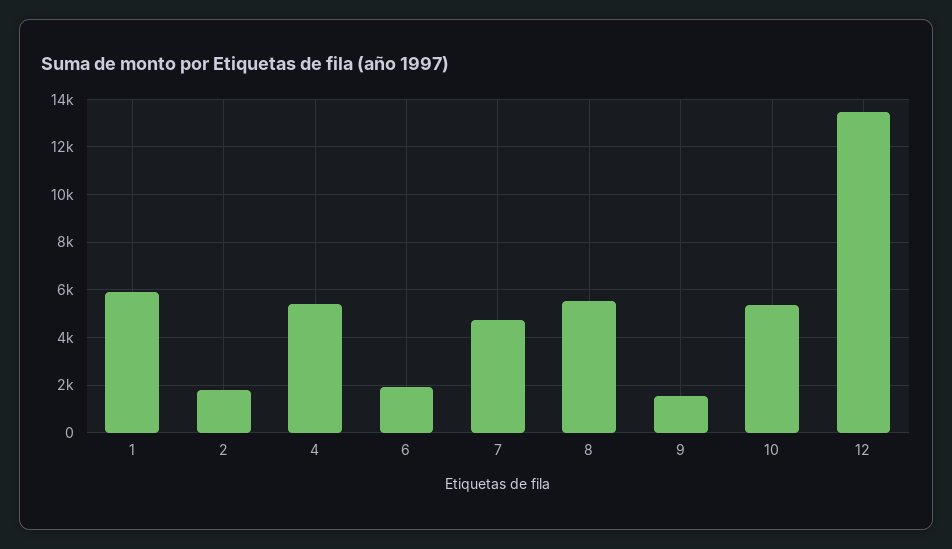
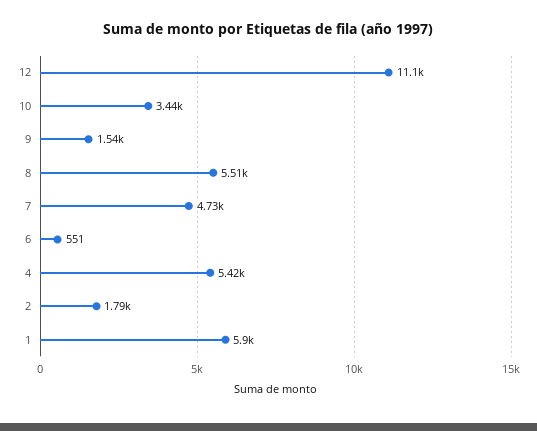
  {
    "1": 5900,
    "2": 1790,
    "4": 5420,
-   "6": 2000,
+   "6": 551,
    "7": 4730,
    "8": 5510,
    "9": 1540,
-   "10": 5500,
+   "10": 3440,
-   "12": 13500
+   "12": 11100
  }

